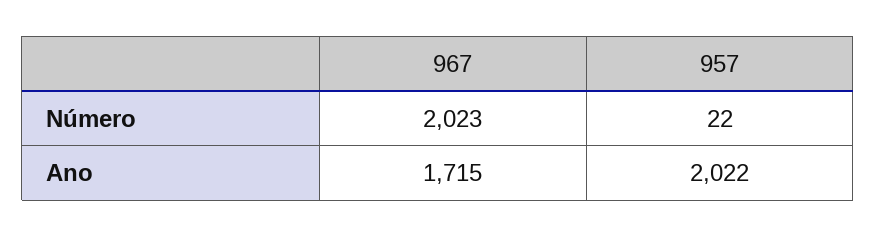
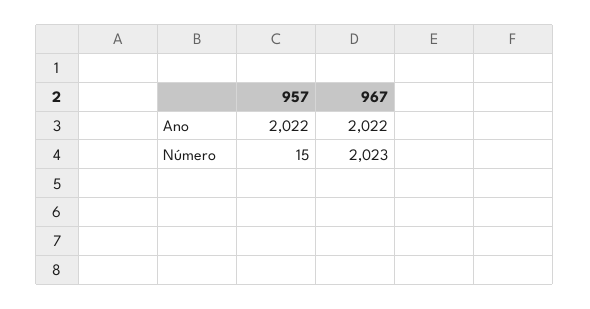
  {
    "967": {
      "Número": 2023,
-     "Ano": 1715
+     "Ano": 2022
    },
    "957": {
-     "Número": 22,
+     "Número": 15,
      "Ano": 2022
    }
  }

